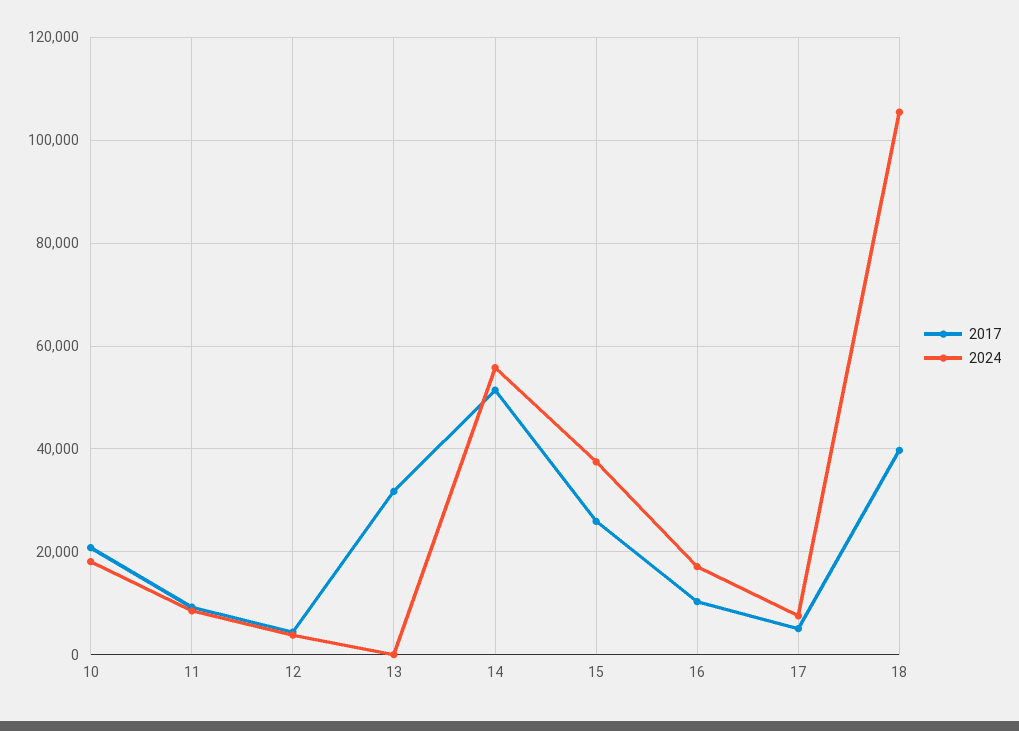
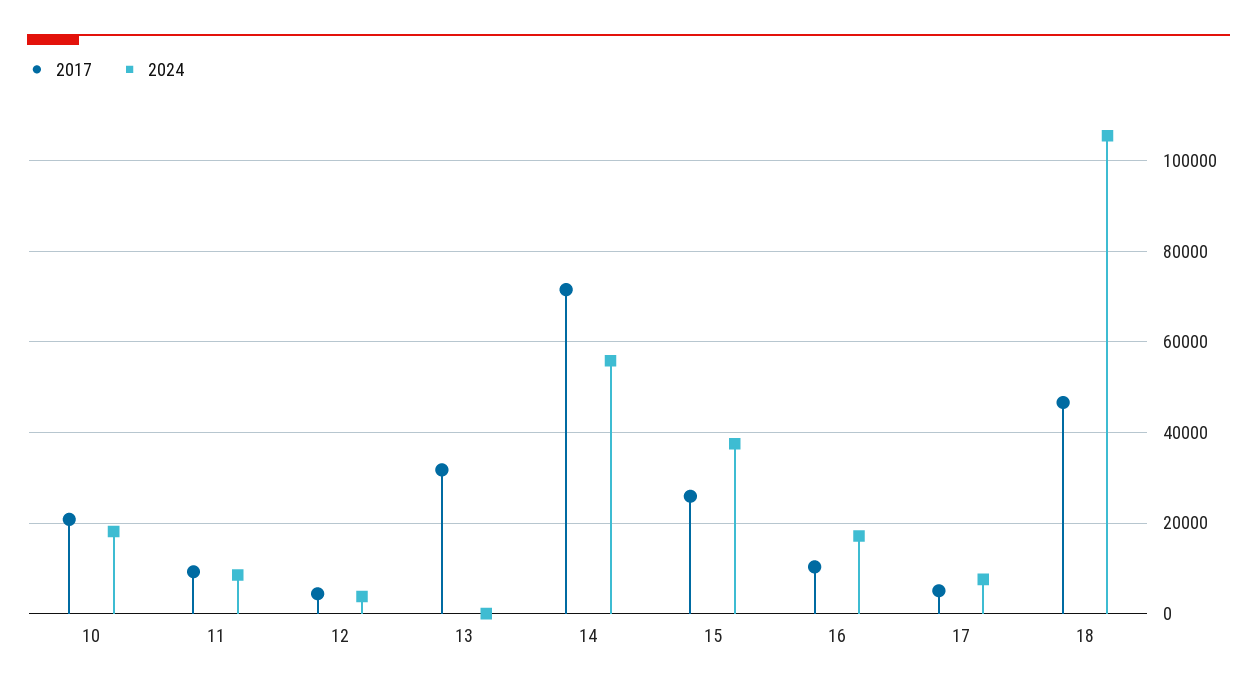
  {
    "2017": {
      "10": 20000,
      "11": 10000,
      "12": 4000,
      "13": 32000,
-     "14": 52000,
+     "14": 72000,
      "15": 26000,
      "16": 10000,
      "17": 6000,
-     "18": 40000
+     "18": 46000
    },
    "2024": {
      "10": 18000,
      "11": 8000,
      "12": 4000,
      "13": 0,
      "14": 56000,
      "15": 38000,
      "16": 18000,
      "17": 8000,
      "18": 106000
    }
  }

